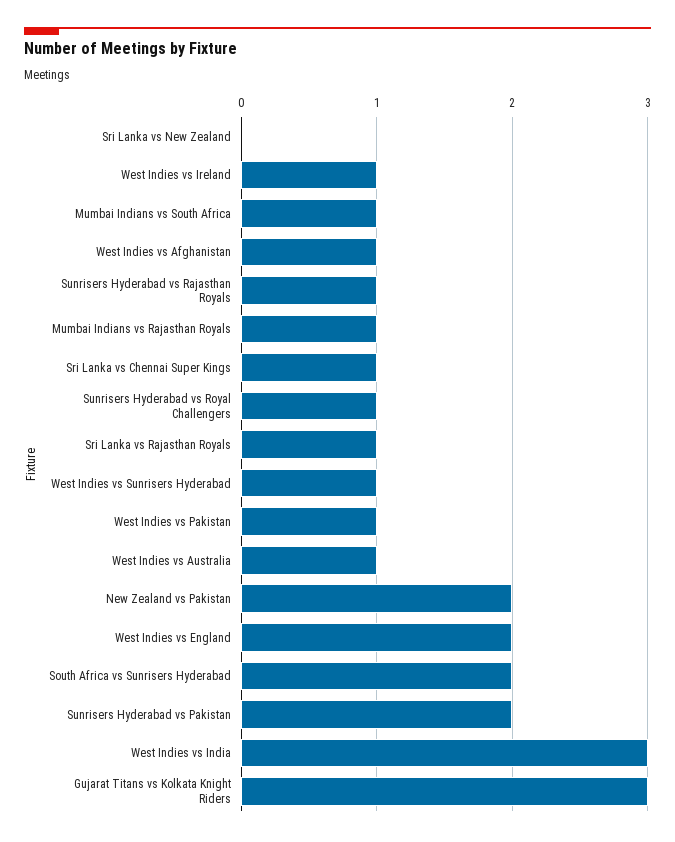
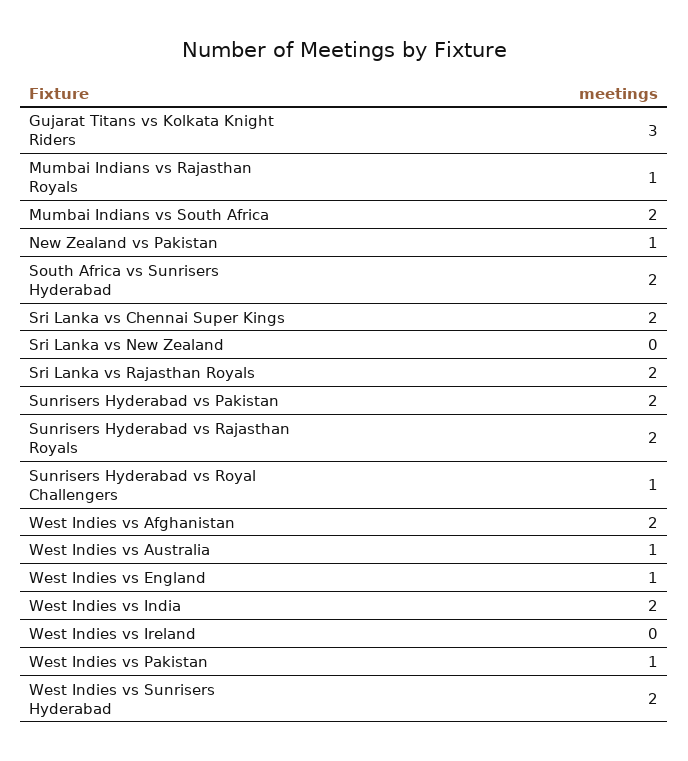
  {
    "Sri Lanka vs New Zealand": 0,
-   "West Indies vs Ireland": 1,
+   "West Indies vs Ireland": 0,
-   "Mumbai Indians vs South Africa": 1,
+   "Mumbai Indians vs South Africa": 2,
-   "West Indies vs Afghanistan": 1,
+   "West Indies vs Afghanistan": 2,
-   "Sunrisers Hyderabad vs Rajasthan Royals": 1,
+   "Sunrisers Hyderabad vs Rajasthan Royals": 2,
    "Mumbai Indians vs Rajasthan Royals": 1,
-   "Sri Lanka vs Chennai Super Kings": 1,
+   "Sri Lanka vs Chennai Super Kings": 2,
    "Sunrisers Hyderabad vs Royal Challengers": 1,
-   "Sri Lanka vs Rajasthan Royals": 1,
+   "Sri Lanka vs Rajasthan Royals": 2,
-   "West Indies vs Sunrisers Hyderabad": 1,
+   "West Indies vs Sunrisers Hyderabad": 2,
    "West Indies vs Pakistan": 1,
    "West Indies vs Australia": 1,
-   "New Zealand vs Pakistan": 2,
+   "New Zealand vs Pakistan": 1,
-   "West Indies vs England": 2,
+   "West Indies vs England": 1,
    "South Africa vs Sunrisers Hyderabad": 2,
    "Sunrisers Hyderabad vs Pakistan": 2,
-   "West Indies vs India": 3,
+   "West Indies vs India": 2,
    "Gujarat Titans vs Kolkata Knight Riders": 3
  }

